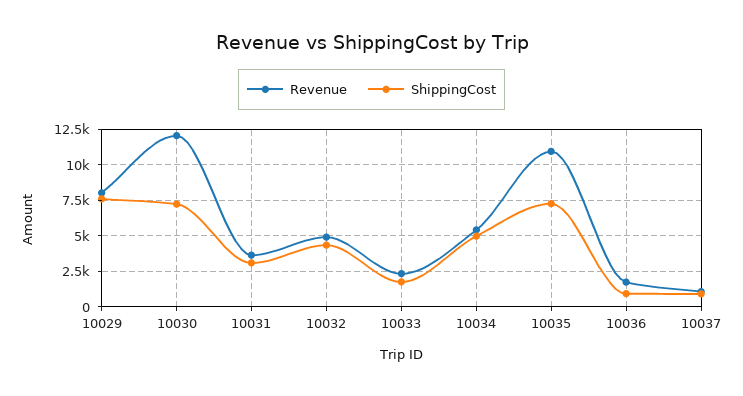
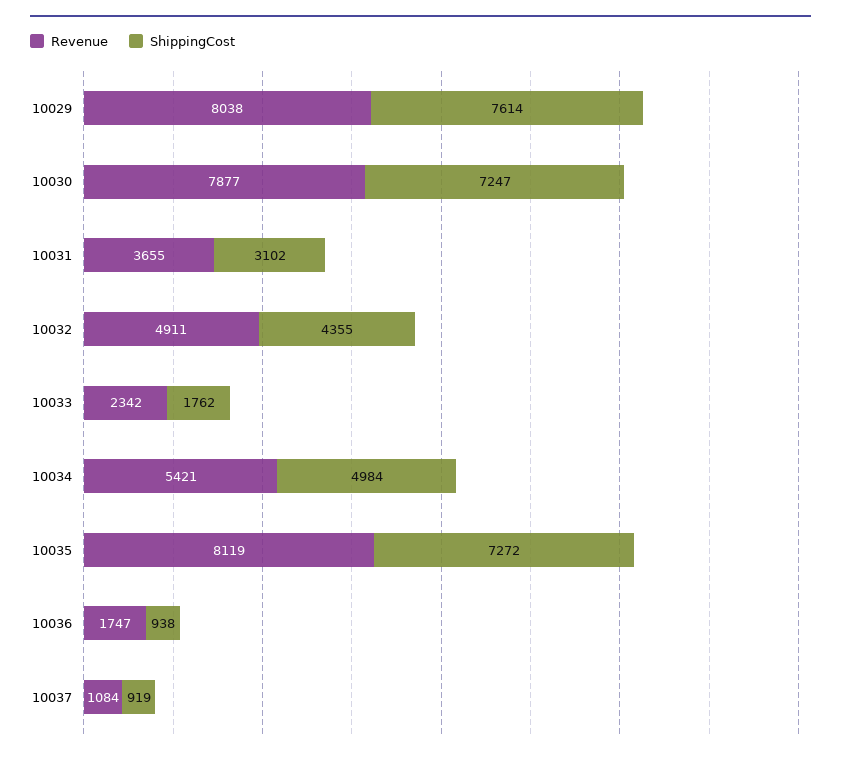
  {
    "Revenue": {
      "10029": 8038,
-     "10030": 12000,
+     "10030": 7877,
      "10031": 3655,
      "10032": 4911,
      "10033": 2342,
      "10034": 5421,
-     "10035": 11000,
+     "10035": 8119,
      "10036": 1747,
      "10037": 1084
    },
    "ShippingCost": {
      "10029": 7614,
      "10030": 7247,
      "10031": 3102,
      "10032": 4355,
      "10033": 1762,
      "10034": 4984,
      "10035": 7272,
      "10036": 938,
      "10037": 919
    }
  }

